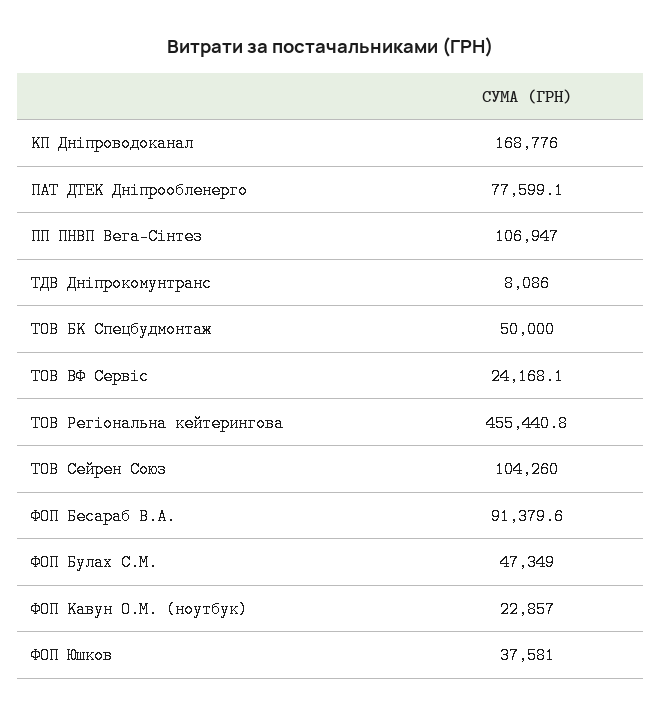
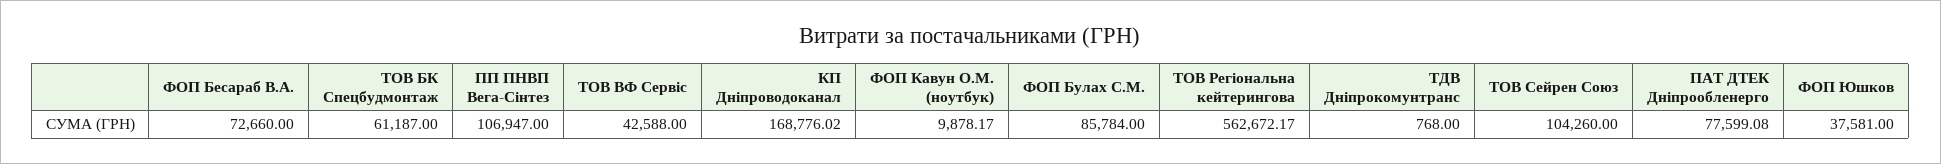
  {
    "КП Дніпроводоканал": 168776.02,
    "ПАТ ДТЕК Дніпрообленерго": 77599.08,
    "ПП ПНВП Вега-Сінтез": 106947,
-   "ТДВ Дніпрокомунтранс": 8086,
+   "ТДВ Дніпрокомунтранс": 768,
-   "ТОВ БК Спецбудмонтаж": 50000,
+   "ТОВ БК Спецбудмонтаж": 61187,
-   "ТОВ ВФ Сервіс": 24168.1,
+   "ТОВ ВФ Сервіс": 42588,
-   "ТОВ Регіональна кейтерингова": 455440.8,
+   "ТОВ Регіональна кейтерингова": 562672.17,
    "ТОВ Сейрен Союз": 104260,
-   "ФОП Бесараб В.А.": 91379.6,
+   "ФОП Бесараб В.А.": 72660,
-   "ФОП Булах С.М.": 47349,
+   "ФОП Булах С.М.": 85784,
-   "ФОП Кавун О.М. (ноутбук)": 22857,
+   "ФОП Кавун О.М. (ноутбук)": 9878.17,
    "ФОП Юшков": 37581
  }

